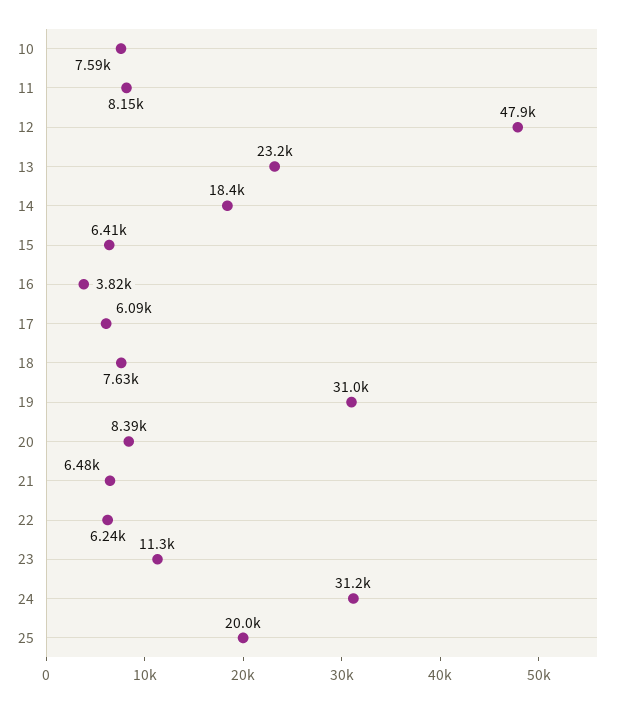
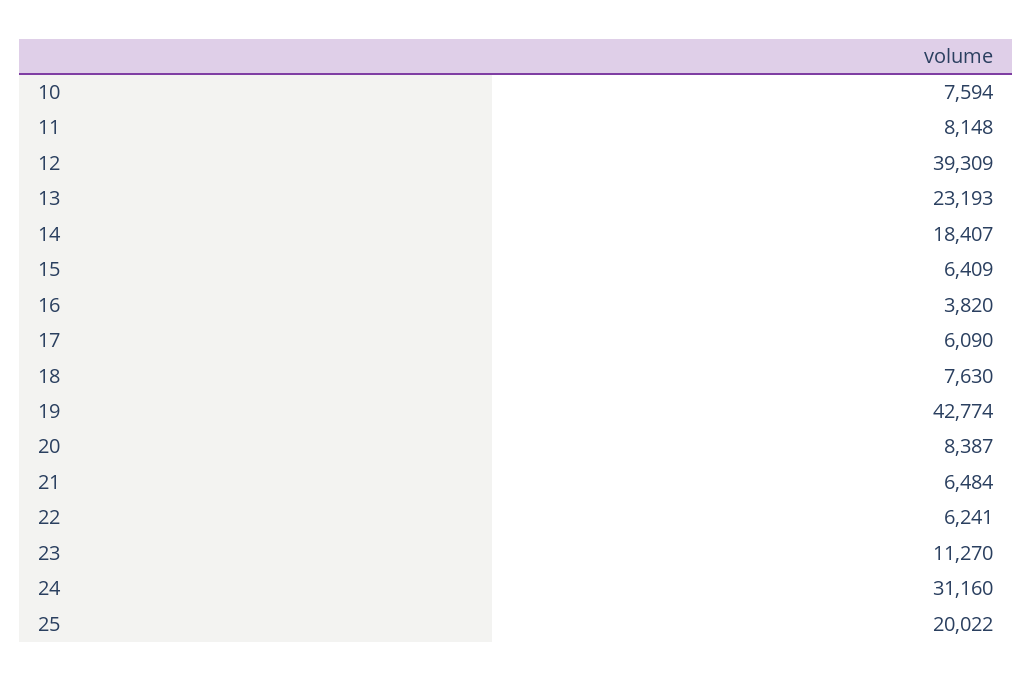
  {
    "10": 7594,
    "11": 8148,
-   "12": 47900,
+   "12": 39309,
    "13": 23193,
    "14": 18407,
    "15": 6409,
    "16": 3820,
    "17": 6090,
    "18": 7630,
-   "19": 31000,
+   "19": 42774,
    "20": 8387,
    "21": 6484,
    "22": 6241,
    "23": 11270,
    "24": 31160,
    "25": 20022
  }

